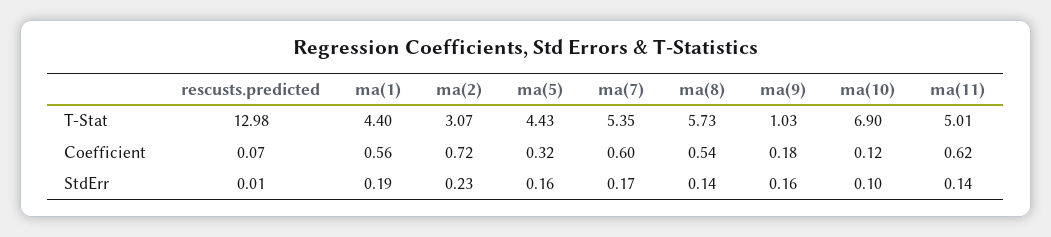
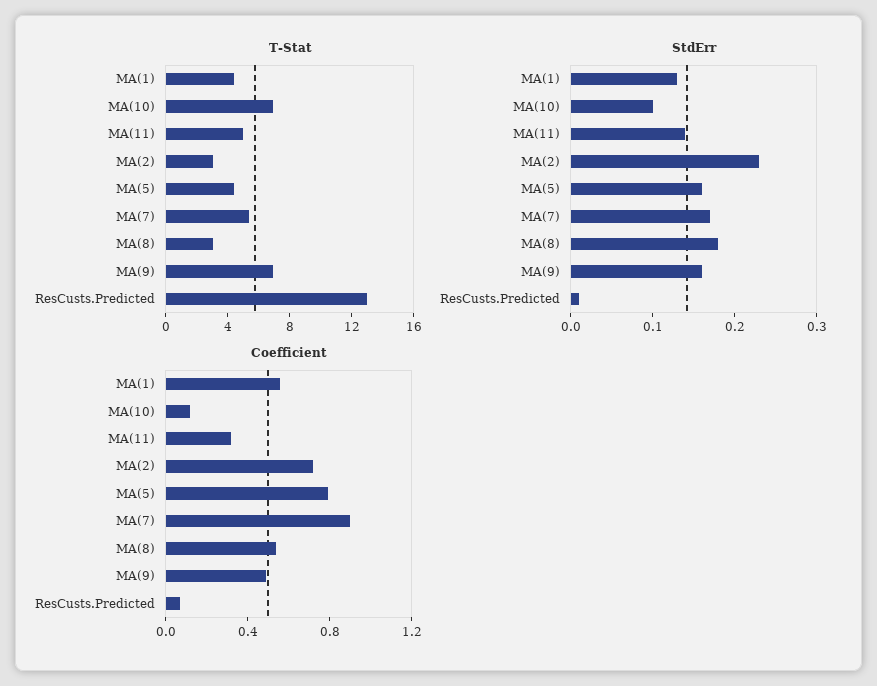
  {
    "T-Stat": {
      "rescusts.predicted": 12.98,
      "ma(1)": 4.4,
      "ma(2)": 3.07,
      "ma(5)": 4.43,
      "ma(7)": 5.35,
-     "ma(8)": 5.73,
+     "ma(8)": 3,
-     "ma(9)": 1.03,
+     "ma(9)": 7,
      "ma(10)": 6.9,
      "ma(11)": 5.01
    },
    "Coefficient": {
      "rescusts.predicted": 0.07,
      "ma(1)": 0.56,
      "ma(2)": 0.72,
-     "ma(5)": 0.32,
+     "ma(5)": 0.8,
-     "ma(7)": 0.6,
+     "ma(7)": 0.9,
      "ma(8)": 0.54,
-     "ma(9)": 0.18,
+     "ma(9)": 0.5,
      "ma(10)": 0.12,
-     "ma(11)": 0.62
+     "ma(11)": 0.3
    },
    "StdErr": {
      "rescusts.predicted": 0.01,
-     "ma(1)": 0.19,
+     "ma(1)": 0.13,
      "ma(2)": 0.23,
      "ma(5)": 0.16,
      "ma(7)": 0.17,
-     "ma(8)": 0.14,
+     "ma(8)": 0.18,
      "ma(9)": 0.16,
      "ma(10)": 0.1,
      "ma(11)": 0.14
    }
  }

